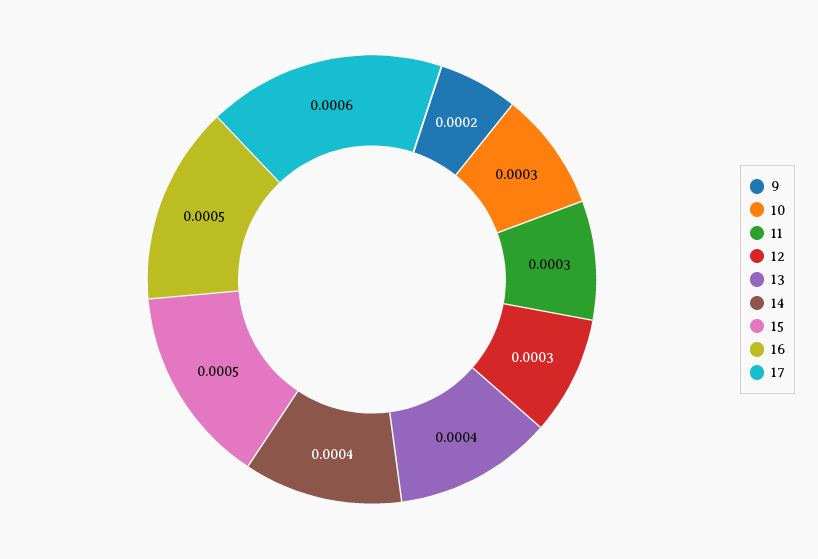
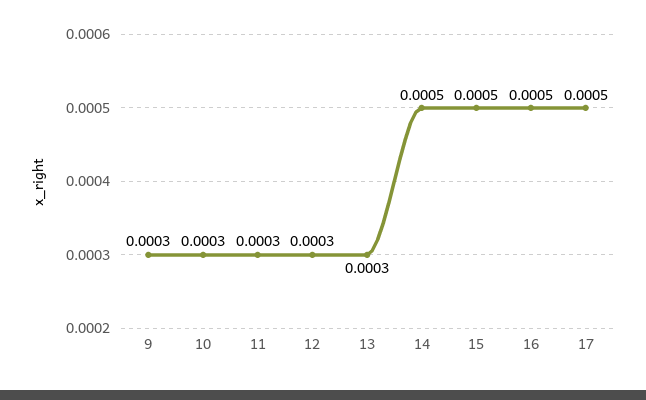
  {
-   "9": 0.0002,
+   "9": 0.0003,
    "10": 0.0003,
    "11": 0.0003,
    "12": 0.0003,
-   "13": 0.0004,
+   "13": 0.0003,
-   "14": 0.0004,
+   "14": 0.0005,
    "15": 0.0005,
    "16": 0.0005,
-   "17": 0.0006
+   "17": 0.0005
  }

